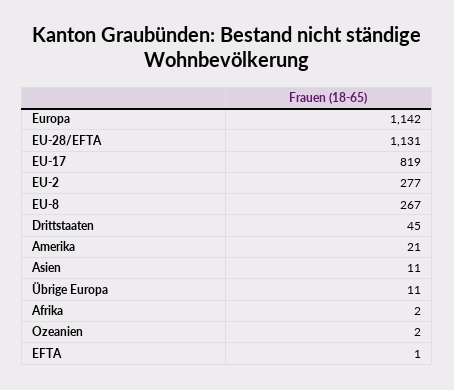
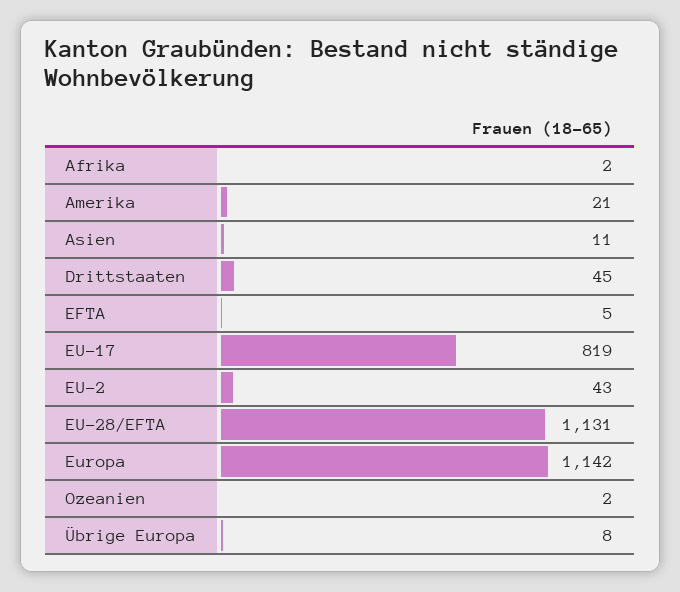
  {
    "Europa": 1142,
    "EU-28/EFTA": 1131,
    "EU-17": 819,
-   "EU-2": 277,
+   "EU-2": 43,
-   "EU-8": 267,
    "Drittstaaten": 45,
    "Amerika": 21,
    "Asien": 11,
-   "Übrige Europa": 11,
+   "Übrige Europa": 8,
    "Afrika": 2,
    "Ozeanien": 2,
-   "EFTA": 1
+   "EFTA": 5
  }

